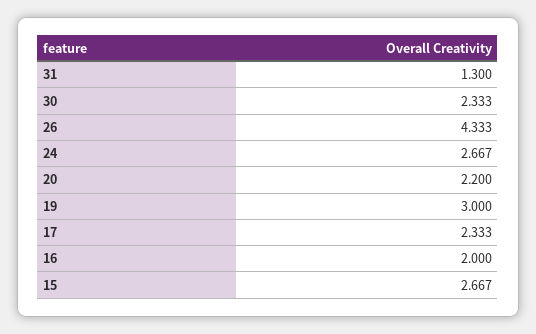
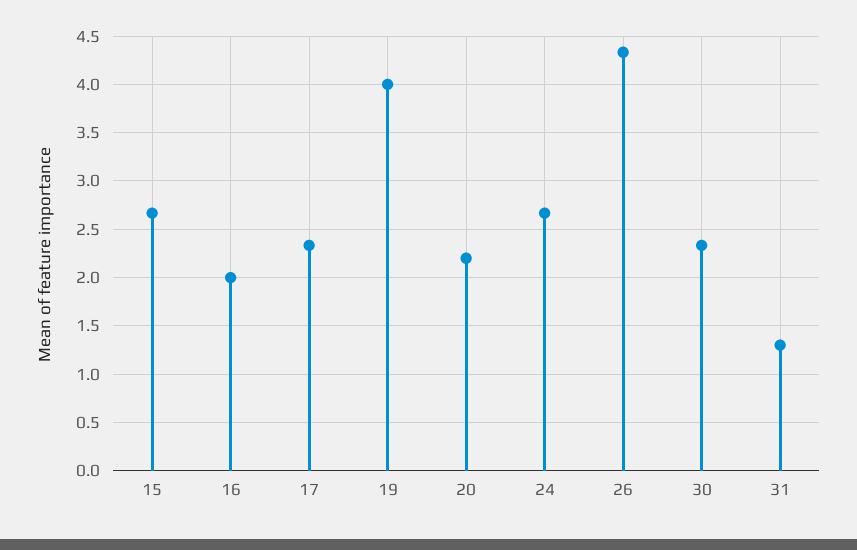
  {
    "31": 1.3,
    "30": 2.333,
    "26": 4.333,
    "24": 2.667,
    "20": 2.2,
-   "19": 3,
+   "19": 4,
    "17": 2.333,
    "16": 2,
    "15": 2.667
  }

